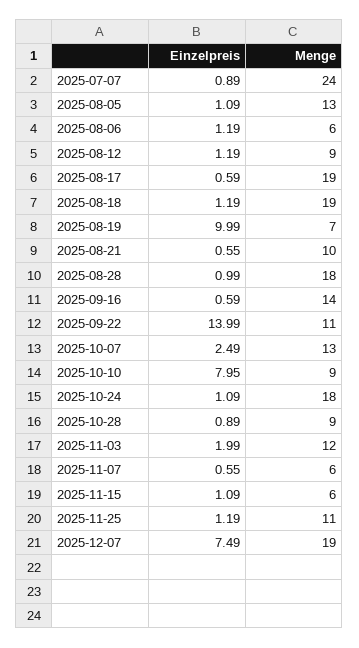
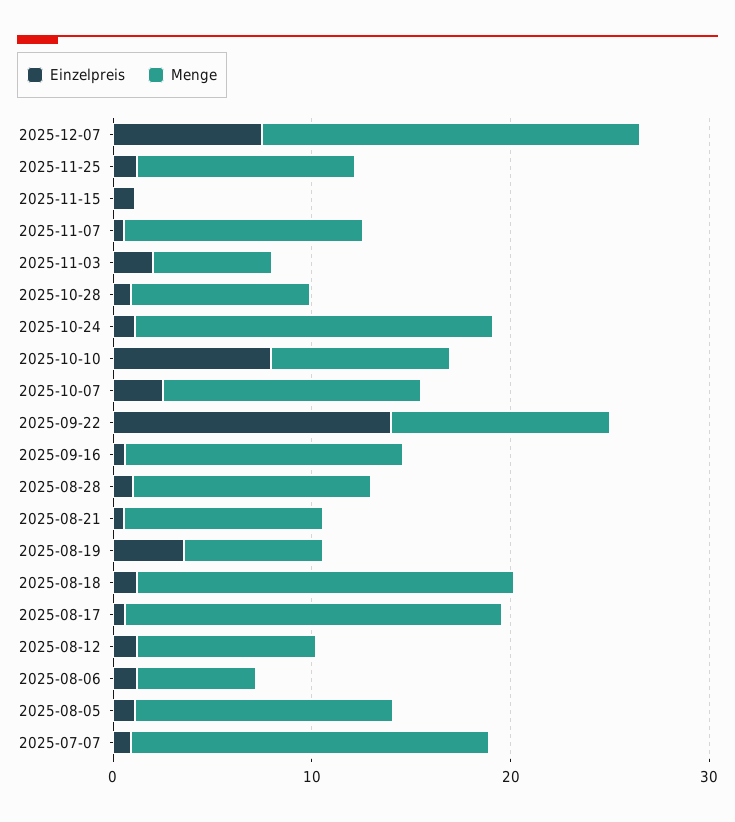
  {
    "Einzelpreis": {
      "2025-07-07": 0.89,
      "2025-08-05": 1.09,
      "2025-08-06": 1.19,
      "2025-08-12": 1.19,
      "2025-08-17": 0.59,
      "2025-08-18": 1.19,
-     "2025-08-19": 9.99,
+     "2025-08-19": 4,
      "2025-08-21": 0.55,
      "2025-08-28": 0.99,
      "2025-09-16": 0.59,
      "2025-09-22": 13.99,
      "2025-10-07": 2.49,
      "2025-10-10": 7.95,
      "2025-10-24": 1.09,
      "2025-10-28": 0.89,
      "2025-11-03": 1.99,
      "2025-11-07": 0.55,
      "2025-11-15": 1.09,
      "2025-11-25": 1.19,
      "2025-12-07": 7.49
    },
    "Menge": {
-     "2025-07-07": 24,
+     "2025-07-07": 18,
      "2025-08-05": 13,
      "2025-08-06": 6,
      "2025-08-12": 9,
      "2025-08-17": 19,
      "2025-08-18": 19,
      "2025-08-19": 7,
      "2025-08-21": 10,
-     "2025-08-28": 18,
+     "2025-08-28": 12,
      "2025-09-16": 14,
      "2025-09-22": 11,
      "2025-10-07": 13,
      "2025-10-10": 9,
      "2025-10-24": 18,
      "2025-10-28": 9,
-     "2025-11-03": 12,
+     "2025-11-03": 6,
-     "2025-11-07": 6,
+     "2025-11-07": 12,
-     "2025-11-15": 6,
+     "2025-11-15": 0,
      "2025-11-25": 11,
      "2025-12-07": 19
    }
  }

